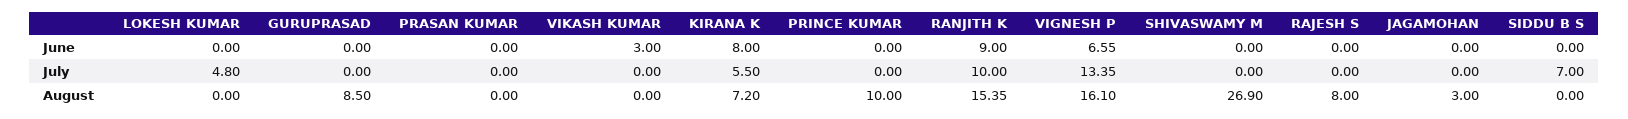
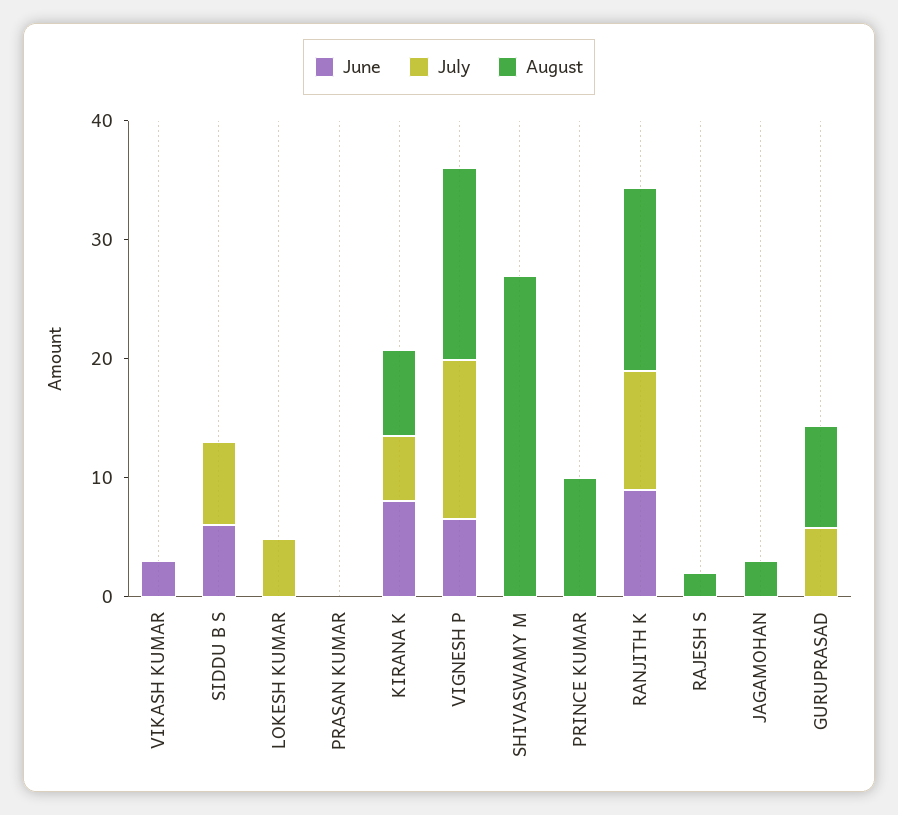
  {
    "June": {
      "LOKESH KUMAR": 0,
      "GURUPRASAD": 0,
      "PRASAN KUMAR": 0,
      "VIKASH KUMAR": 3,
      "KIRANA K": 8,
      "PRINCE KUMAR": 0,
      "RANJITH K": 9,
      "VIGNESH P": 6.55,
      "SHIVASWAMY M": 0,
      "RAJESH S": 0,
      "JAGAMOHAN": 0,
-     "SIDDU B S": 0
+     "SIDDU B S": 6
    },
    "July": {
      "LOKESH KUMAR": 4.8,
-     "GURUPRASAD": 0,
+     "GURUPRASAD": 6,
      "PRASAN KUMAR": 0,
      "VIKASH KUMAR": 0,
      "KIRANA K": 5.5,
      "PRINCE KUMAR": 0,
      "RANJITH K": 10,
      "VIGNESH P": 13.35,
      "SHIVASWAMY M": 0,
      "RAJESH S": 0,
      "JAGAMOHAN": 0,
      "SIDDU B S": 7
    },
    "August": {
      "LOKESH KUMAR": 0,
      "GURUPRASAD": 8.5,
      "PRASAN KUMAR": 0,
      "VIKASH KUMAR": 0,
      "KIRANA K": 7.2,
      "PRINCE KUMAR": 10,
      "RANJITH K": 15.35,
      "VIGNESH P": 16.1,
      "SHIVASWAMY M": 26.9,
-     "RAJESH S": 8,
+     "RAJESH S": 2,
      "JAGAMOHAN": 3,
      "SIDDU B S": 0
    }
  }

